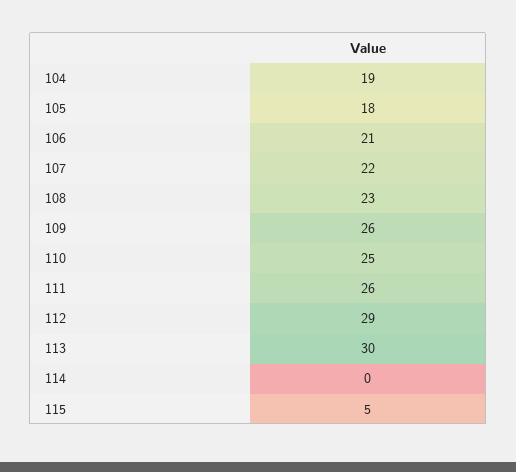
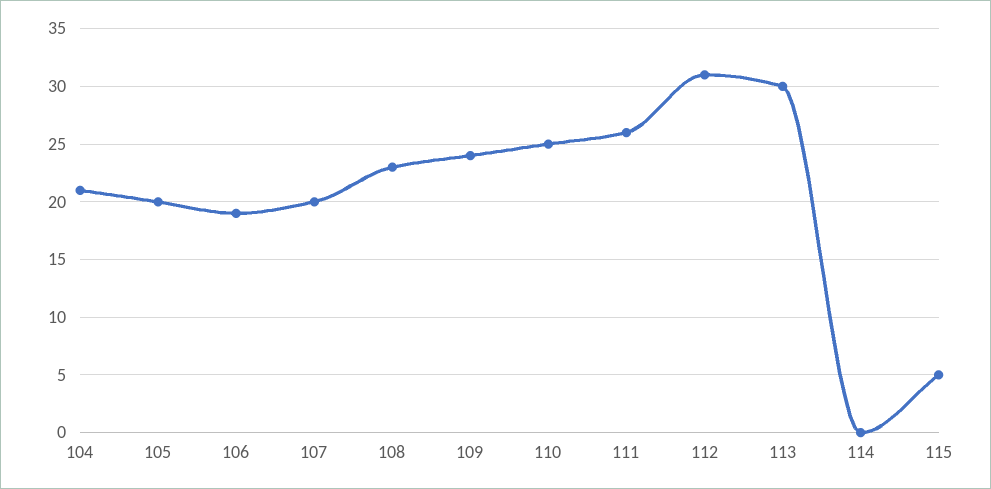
  {
-   "104": 19,
+   "104": 21,
-   "105": 18,
+   "105": 20,
-   "106": 21,
+   "106": 19,
-   "107": 22,
+   "107": 20,
    "108": 23,
-   "109": 26,
+   "109": 24,
    "110": 25,
    "111": 26,
-   "112": 29,
+   "112": 31,
    "113": 30,
    "114": 0,
    "115": 5
  }

